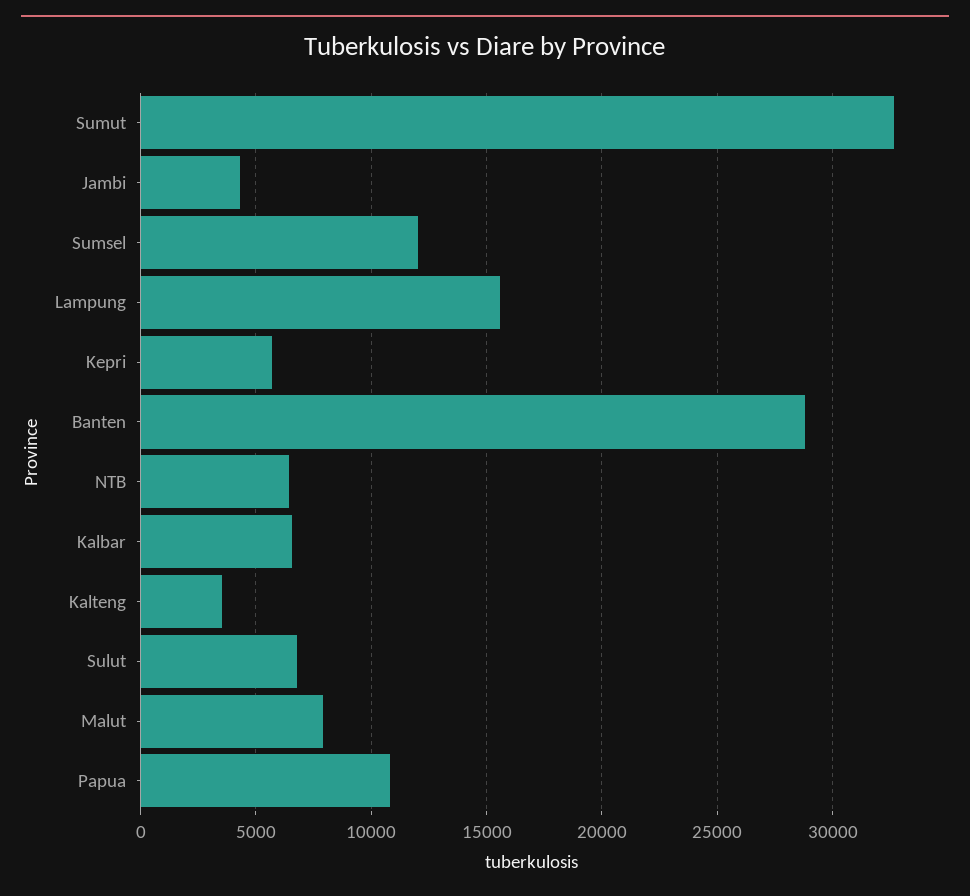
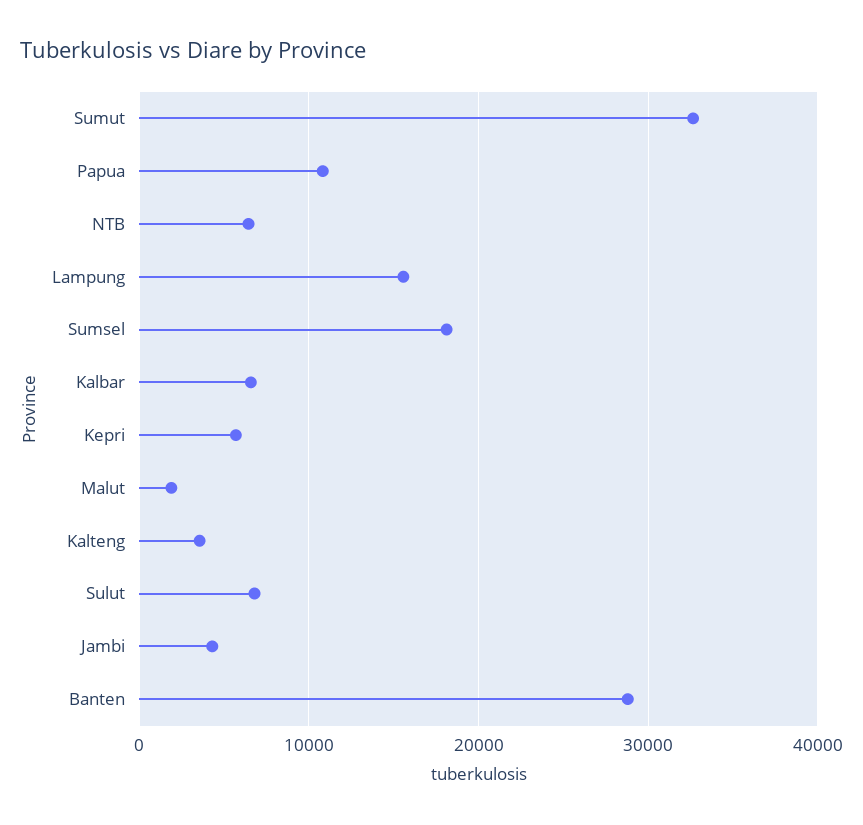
  {
    "Sumut": 32500,
    "Jambi": 4500,
-   "Sumsel": 12000,
+   "Sumsel": 18000,
    "Lampung": 15500,
    "Kepri": 5500,
    "Banten": 29000,
    "NTB": 6500,
    "Kalbar": 6500,
    "Kalteng": 3500,
    "Sulut": 7000,
-   "Malut": 8000,
+   "Malut": 2000,
    "Papua": 11000
  }

